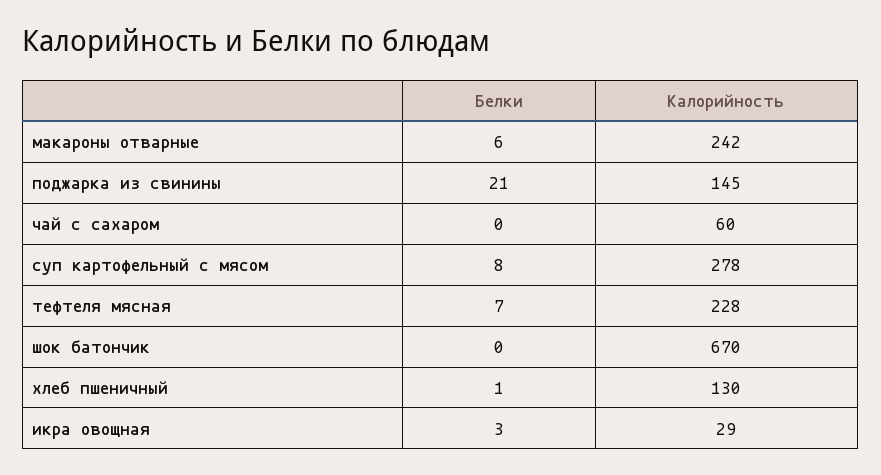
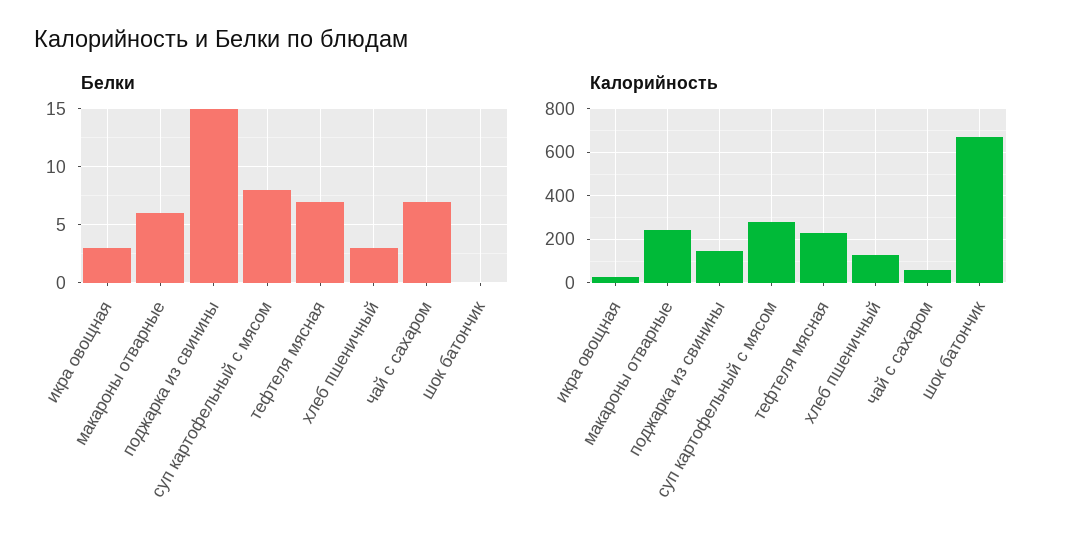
  {
    "Белки": {
      "макароны отварные": 6,
-     "поджарка из свинины": 21,
+     "поджарка из свинины": 15,
-     "чай с сахаром": 0,
+     "чай с сахаром": 7,
      "суп картофельный с мясом": 8,
      "тефтеля мясная": 7,
      "шок батончик": 0,
-     "хлеб пшеничный": 1,
+     "хлеб пшеничный": 3,
      "икра овощная": 3
    },
    "Калорийность": {
      "макароны отварные": 242,
      "поджарка из свинины": 145,
      "чай с сахаром": 60,
      "суп картофельный с мясом": 278,
      "тефтеля мясная": 228,
      "шок батончик": 670,
      "хлеб пшеничный": 130,
      "икра овощная": 29
    }
  }

